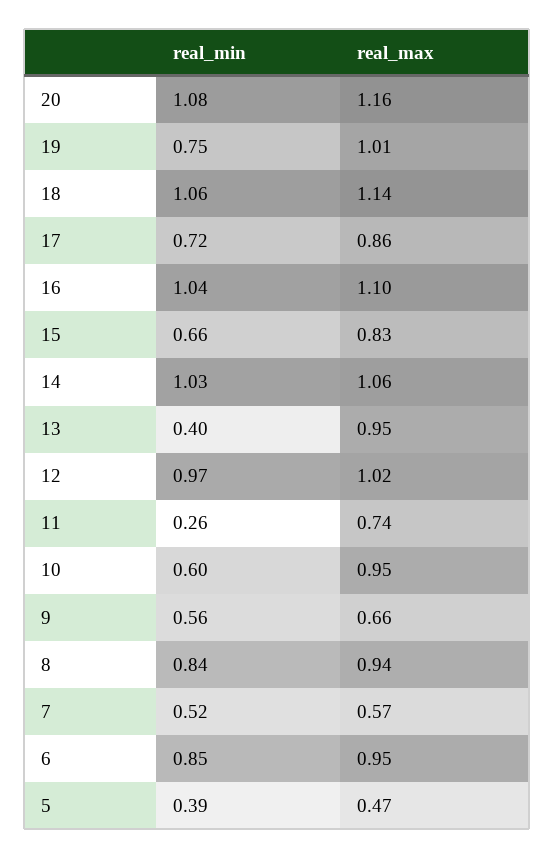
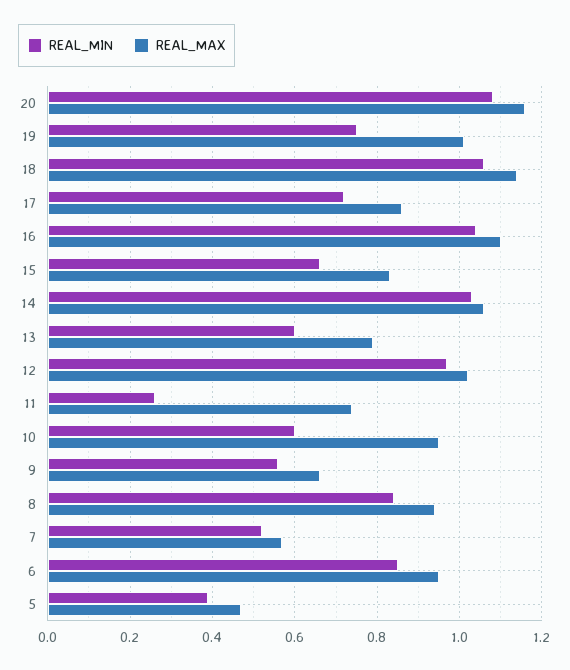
  {
    "real_min": {
      "20": 1.08,
      "19": 0.75,
      "18": 1.06,
      "17": 0.72,
      "16": 1.04,
      "15": 0.66,
      "14": 1.03,
-     "13": 0.4,
+     "13": 0.6,
      "12": 0.97,
      "11": 0.26,
      "10": 0.6,
      "9": 0.56,
      "8": 0.84,
      "7": 0.52,
      "6": 0.85,
      "5": 0.39
    },
    "real_max": {
      "20": 1.16,
      "19": 1.01,
      "18": 1.14,
      "17": 0.86,
      "16": 1.1,
      "15": 0.83,
      "14": 1.06,
-     "13": 0.95,
+     "13": 0.8,
      "12": 1.02,
      "11": 0.74,
      "10": 0.95,
      "9": 0.66,
      "8": 0.94,
      "7": 0.57,
      "6": 0.95,
      "5": 0.47
    }
  }

